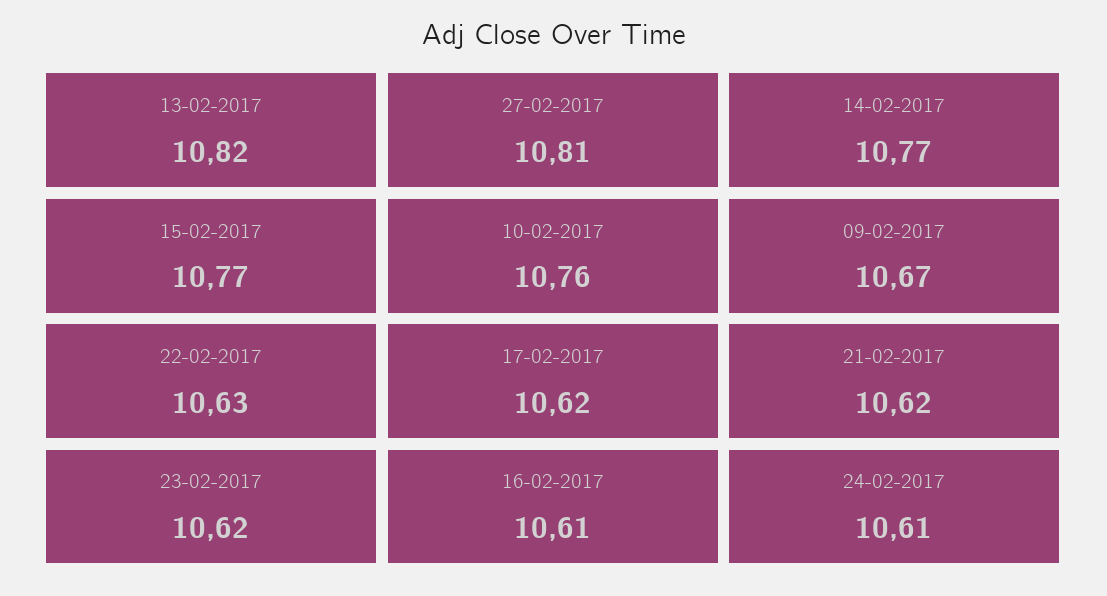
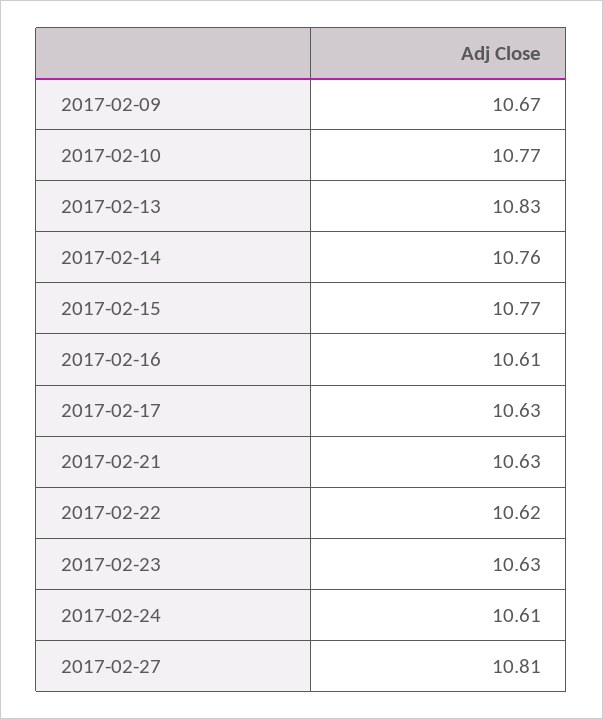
  {
-   "13-02-2017": 10.82,
+   "13-02-2017": 10.83,
    "27-02-2017": 10.81,
-   "14-02-2017": 10.77,
+   "14-02-2017": 10.76,
    "15-02-2017": 10.77,
-   "10-02-2017": 10.76,
+   "10-02-2017": 10.77,
    "09-02-2017": 10.67,
-   "22-02-2017": 10.63,
+   "22-02-2017": 10.62,
-   "17-02-2017": 10.62,
+   "17-02-2017": 10.63,
-   "21-02-2017": 10.62,
+   "21-02-2017": 10.63,
-   "23-02-2017": 10.62,
+   "23-02-2017": 10.63,
    "16-02-2017": 10.61,
    "24-02-2017": 10.61
  }

